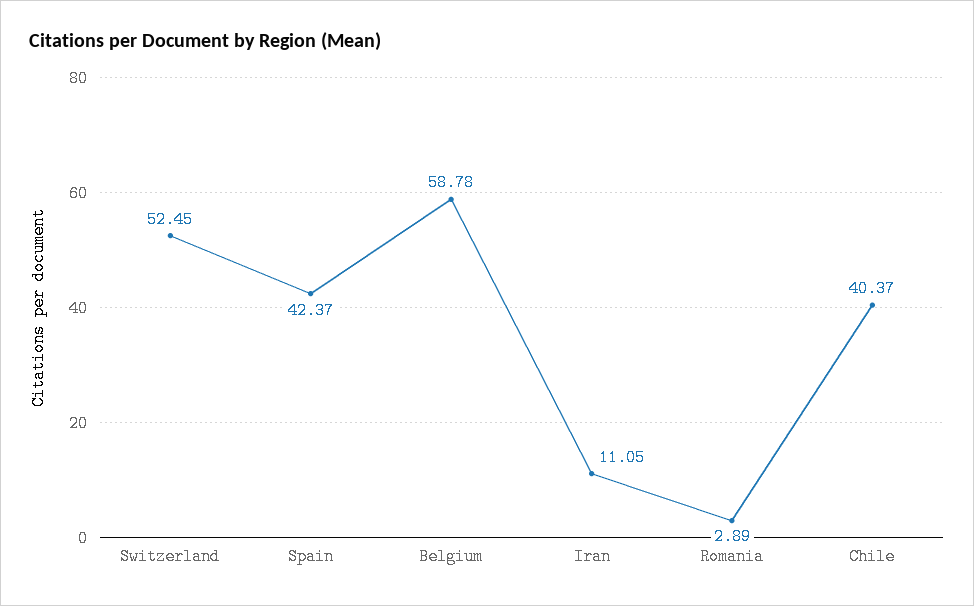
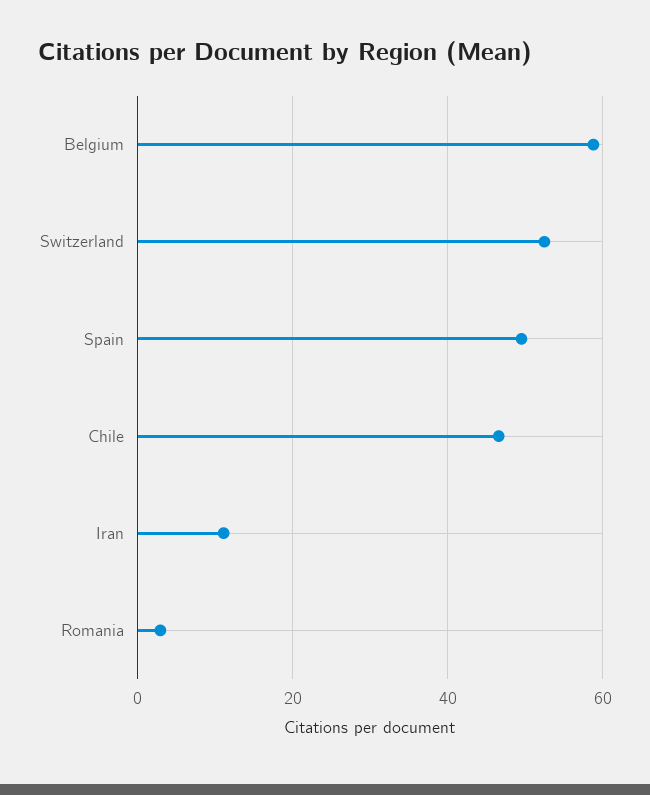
  {
    "Switzerland": 52.45,
-   "Spain": 42.37,
+   "Spain": 50,
    "Belgium": 58.78,
    "Iran": 11.05,
    "Romania": 2.89,
-   "Chile": 40.37
+   "Chile": 46
  }

